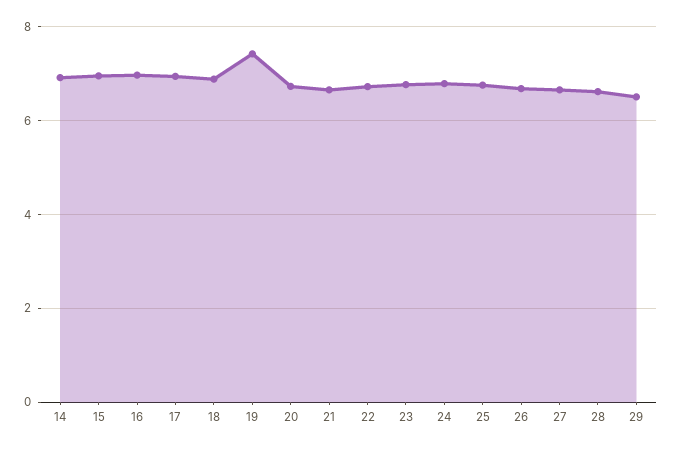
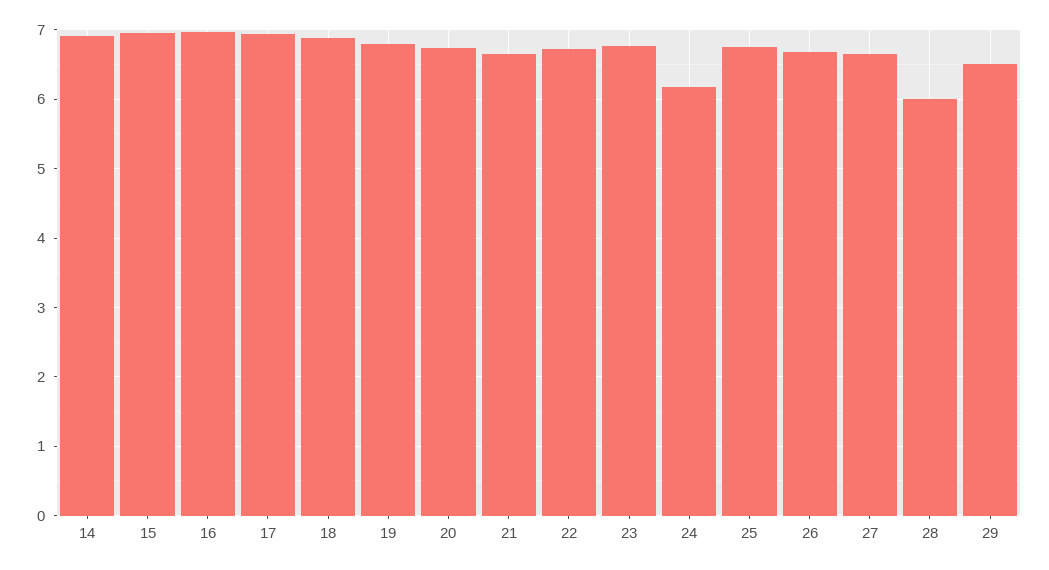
  {
    "14": 6.9,
    "15": 7,
    "16": 7,
    "17": 6.9,
    "18": 6.9,
-   "19": 7.4,
+   "19": 6.8,
    "20": 6.7,
    "21": 6.7,
    "22": 6.7,
    "23": 6.8,
-   "24": 6.8,
+   "24": 6.2,
    "25": 6.8,
    "26": 6.7,
    "27": 6.7,
-   "28": 6.6,
+   "28": 6,
    "29": 6.5
  }

